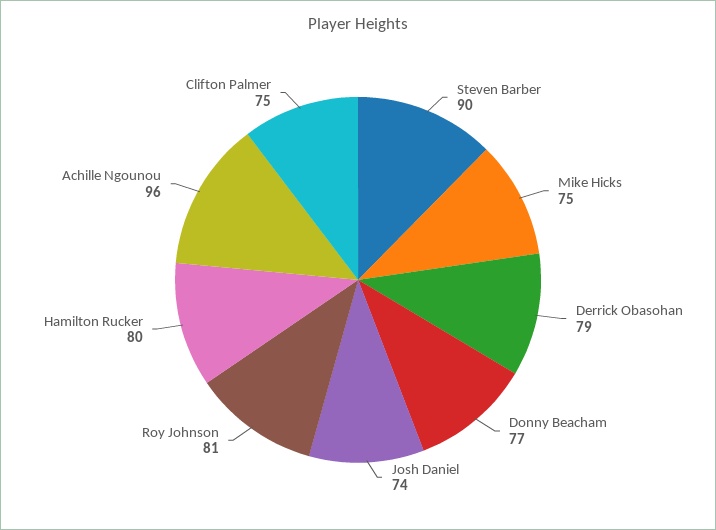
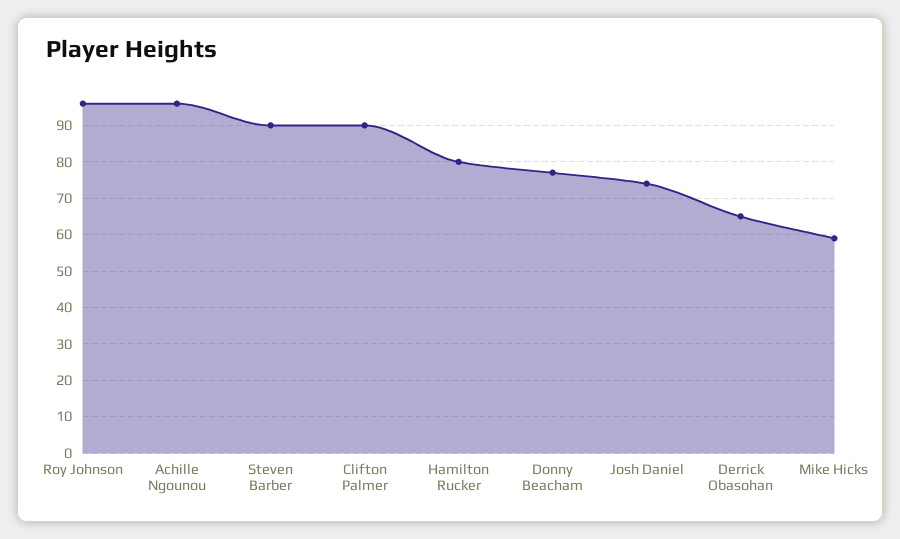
  {
    "Steven Barber": 90,
-   "Mike Hicks": 75,
+   "Mike Hicks": 60,
-   "Derrick Obasohan": 79,
+   "Derrick Obasohan": 65,
    "Donny Beacham": 77,
    "Josh Daniel": 74,
-   "Roy Johnson": 81,
+   "Roy Johnson": 95,
    "Hamilton Rucker": 80,
    "Achille Ngounou": 96,
-   "Clifton Palmer": 75
+   "Clifton Palmer": 90
  }

